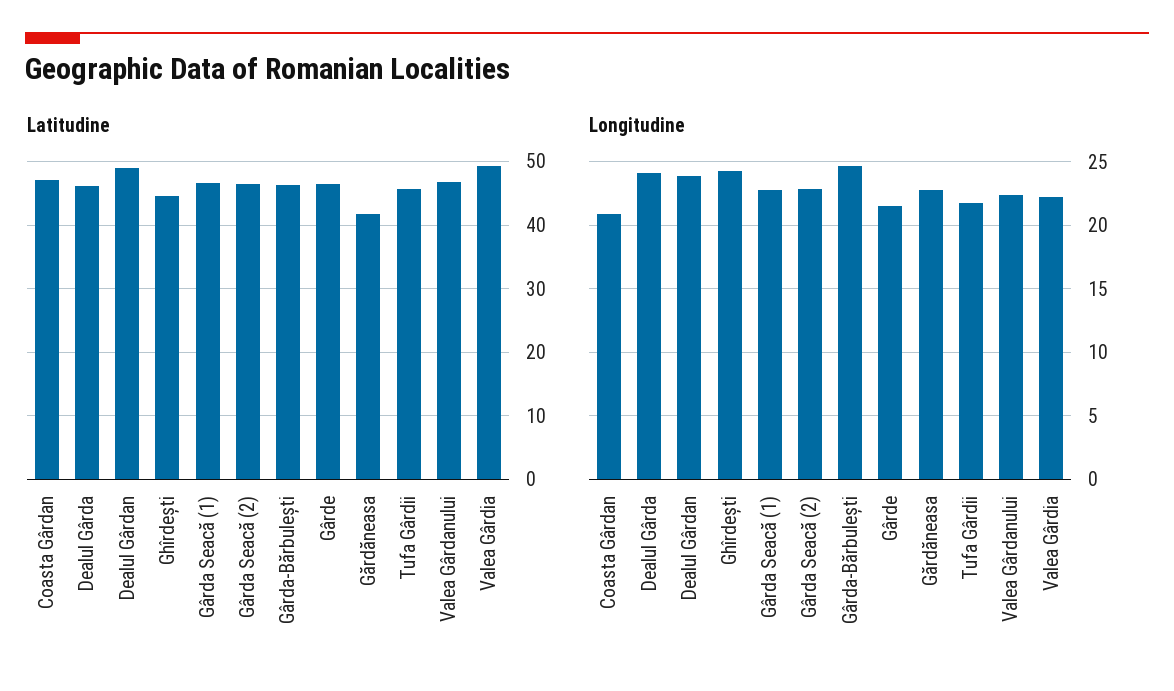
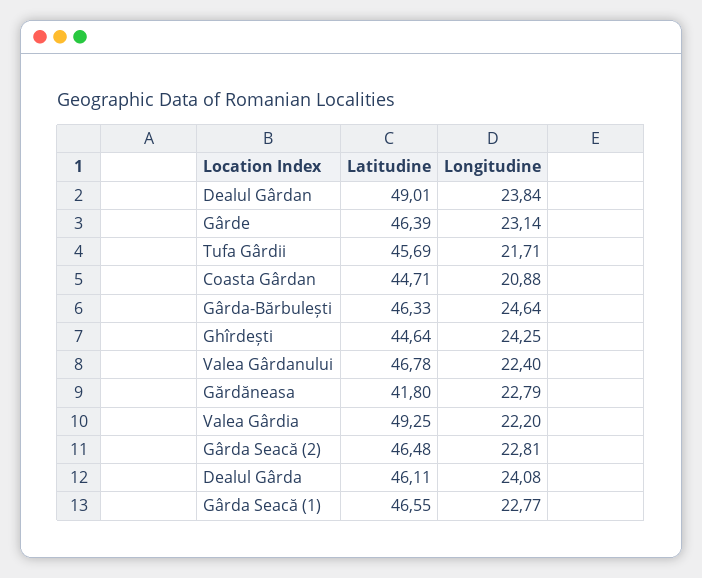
  {
    "Latitudine": {
-     "Coasta Gârdan": 47,
+     "Coasta Gârdan": 44.71,
      "Dealul Gârda": 46.11,
      "Dealul Gârdan": 49.01,
      "Ghîrdești": 44.64,
      "Gârda Seacă (1)": 46.55,
      "Gârda Seacă (2)": 46.48,
      "Gârda-Bărbulești": 46.33,
      "Gârde": 46.39,
      "Gărdăneasa": 41.8,
      "Tufa Gârdii": 45.69,
      "Valea Gârdanului": 46.78,
      "Valea Gârdia": 49.25
    },
    "Longitudine": {
      "Coasta Gârdan": 20.88,
      "Dealul Gârda": 24.08,
      "Dealul Gârdan": 23.84,
      "Ghîrdești": 24.25,
      "Gârda Seacă (1)": 22.77,
      "Gârda Seacă (2)": 22.81,
      "Gârda-Bărbulești": 24.64,
-     "Gârde": 21.5,
+     "Gârde": 23.14,
      "Gărdăneasa": 22.79,
      "Tufa Gârdii": 21.71,
      "Valea Gârdanului": 22.4,
      "Valea Gârdia": 22.2
    }
  }

